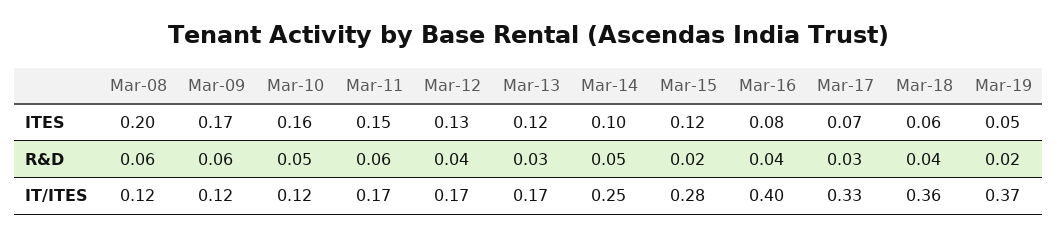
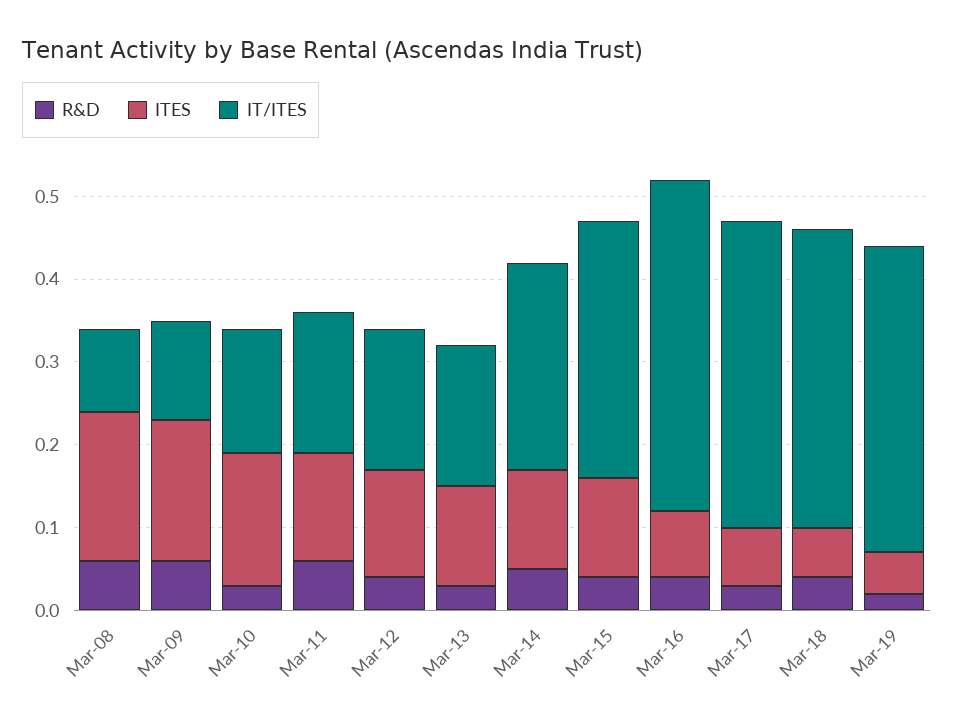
  {
    "ITES": {
-     "Mar-08": 0.2,
+     "Mar-08": 0.18,
      "Mar-09": 0.17,
      "Mar-10": 0.16,
-     "Mar-11": 0.15,
+     "Mar-11": 0.13,
      "Mar-12": 0.13,
      "Mar-13": 0.12,
-     "Mar-14": 0.1,
+     "Mar-14": 0.12,
      "Mar-15": 0.12,
      "Mar-16": 0.08,
      "Mar-17": 0.07,
      "Mar-18": 0.06,
      "Mar-19": 0.05
    },
    "R&D": {
      "Mar-08": 0.06,
      "Mar-09": 0.06,
-     "Mar-10": 0.05,
+     "Mar-10": 0.03,
      "Mar-11": 0.06,
      "Mar-12": 0.04,
      "Mar-13": 0.03,
      "Mar-14": 0.05,
-     "Mar-15": 0.02,
+     "Mar-15": 0.04,
      "Mar-16": 0.04,
      "Mar-17": 0.03,
      "Mar-18": 0.04,
      "Mar-19": 0.02
    },
    "IT/ITES": {
-     "Mar-08": 0.12,
+     "Mar-08": 0.1,
      "Mar-09": 0.12,
-     "Mar-10": 0.12,
+     "Mar-10": 0.15,
      "Mar-11": 0.17,
      "Mar-12": 0.17,
      "Mar-13": 0.17,
      "Mar-14": 0.25,
-     "Mar-15": 0.28,
+     "Mar-15": 0.31,
      "Mar-16": 0.4,
-     "Mar-17": 0.33,
+     "Mar-17": 0.37,
      "Mar-18": 0.36,
      "Mar-19": 0.37
    }
  }

